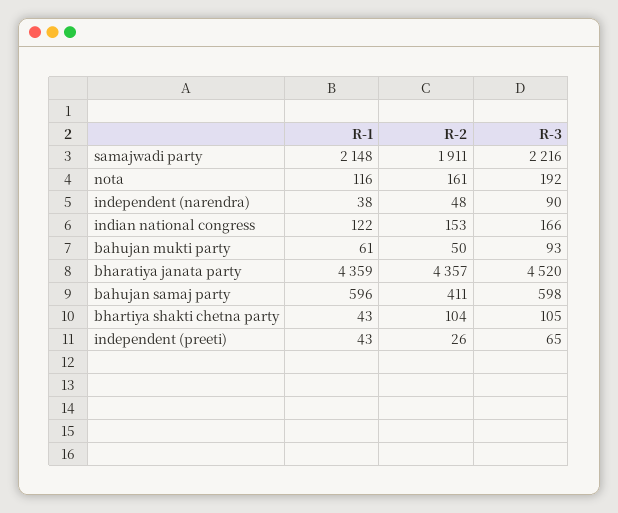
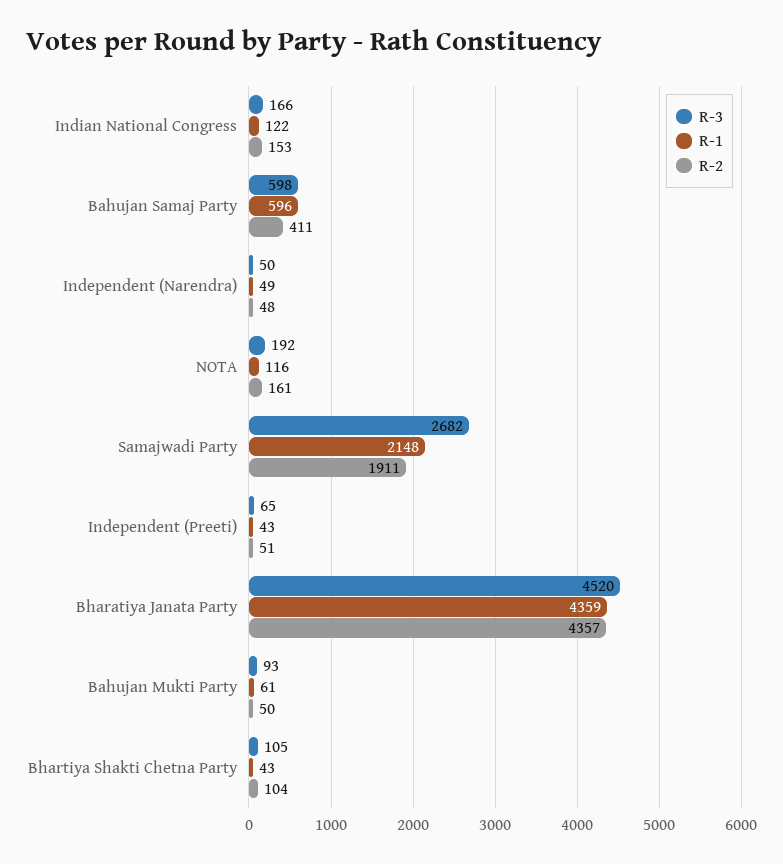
  {
    "R-1": {
      "samajwadi party": 2148,
      "nota": 116,
-     "independent (narendra)": 38,
+     "independent (narendra)": 49,
      "indian national congress": 122,
      "bahujan mukti party": 61,
      "bharatiya janata party": 4359,
      "bahujan samaj party": 596,
      "bhartiya shakti chetna party": 43,
      "independent (preeti)": 43
    },
    "R-2": {
      "samajwadi party": 1911,
      "nota": 161,
      "independent (narendra)": 48,
      "indian national congress": 153,
      "bahujan mukti party": 50,
      "bharatiya janata party": 4357,
      "bahujan samaj party": 411,
      "bhartiya shakti chetna party": 104,
-     "independent (preeti)": 26
+     "independent (preeti)": 51
    },
    "R-3": {
-     "samajwadi party": 2216,
+     "samajwadi party": 2682,
      "nota": 192,
-     "independent (narendra)": 90,
+     "independent (narendra)": 50,
      "indian national congress": 166,
      "bahujan mukti party": 93,
      "bharatiya janata party": 4520,
      "bahujan samaj party": 598,
      "bhartiya shakti chetna party": 105,
      "independent (preeti)": 65
    }
  }

